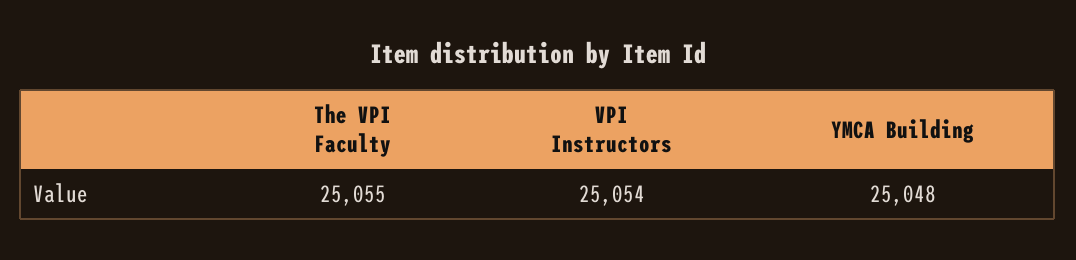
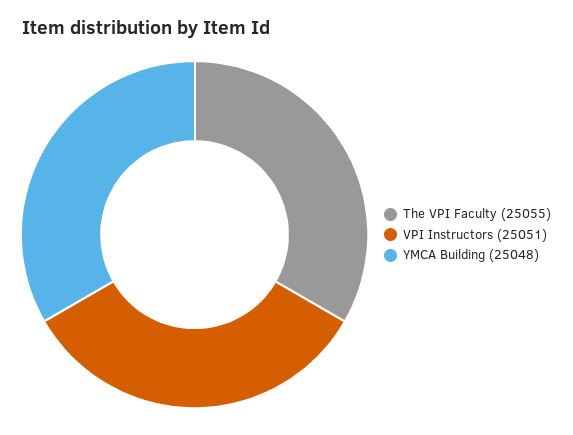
  {
    "The VPI Faculty": 25055,
-   "VPI Instructors": 25054,
+   "VPI Instructors": 25051,
    "YMCA Building": 25048
  }

